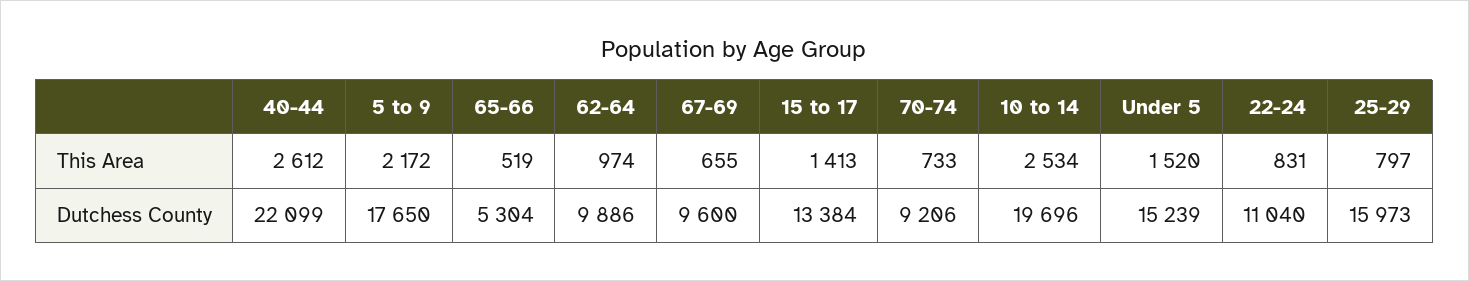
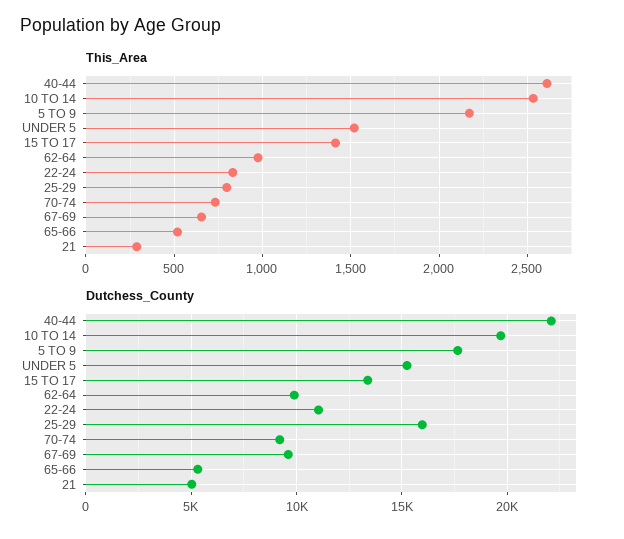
  {
    "This Area": {
      "40-44": 2612,
      "5 to 9": 2172,
      "65-66": 519,
      "62-64": 974,
      "67-69": 655,
      "15 to 17": 1413,
      "70-74": 733,
      "10 to 14": 2534,
      "Under 5": 1520,
      "22-24": 831,
-     "25-29": 797
+     "25-29": 797,
+     "21": 300
    },
    "Dutchess County": {
      "40-44": 22099,
      "5 to 9": 17650,
      "65-66": 5304,
      "62-64": 9886,
      "67-69": 9600,
      "15 to 17": 13384,
      "70-74": 9206,
      "10 to 14": 19696,
      "Under 5": 15239,
      "22-24": 11040,
-     "25-29": 15973
+     "25-29": 15973,
+     "21": 5000
    }
  }

